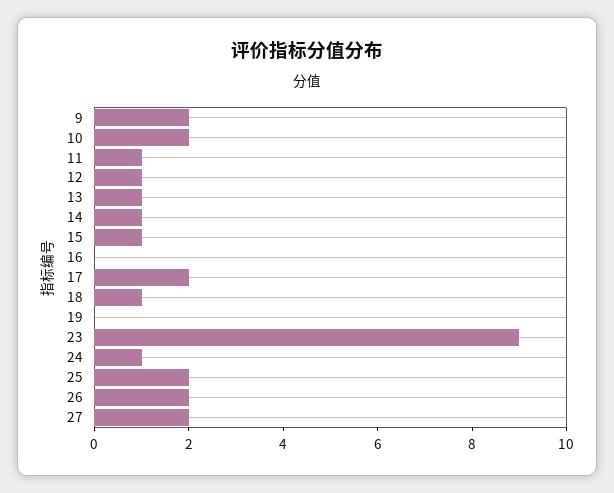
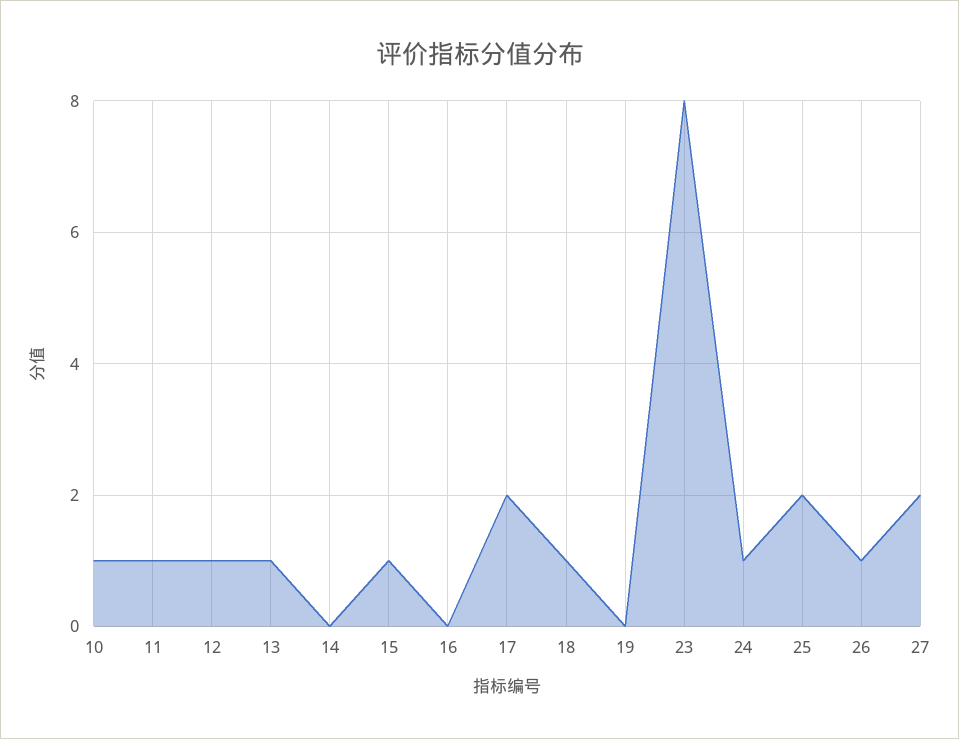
  {
-   "9": 2,
-   "10": 2,
+   "10": 1,
    "11": 1,
    "12": 1,
    "13": 1,
-   "14": 1,
+   "14": 0,
    "15": 1,
    "16": 0,
    "17": 2,
    "18": 1,
    "19": 0,
-   "23": 9,
+   "23": 8,
    "24": 1,
    "25": 2,
-   "26": 2,
+   "26": 1,
    "27": 2
  }

